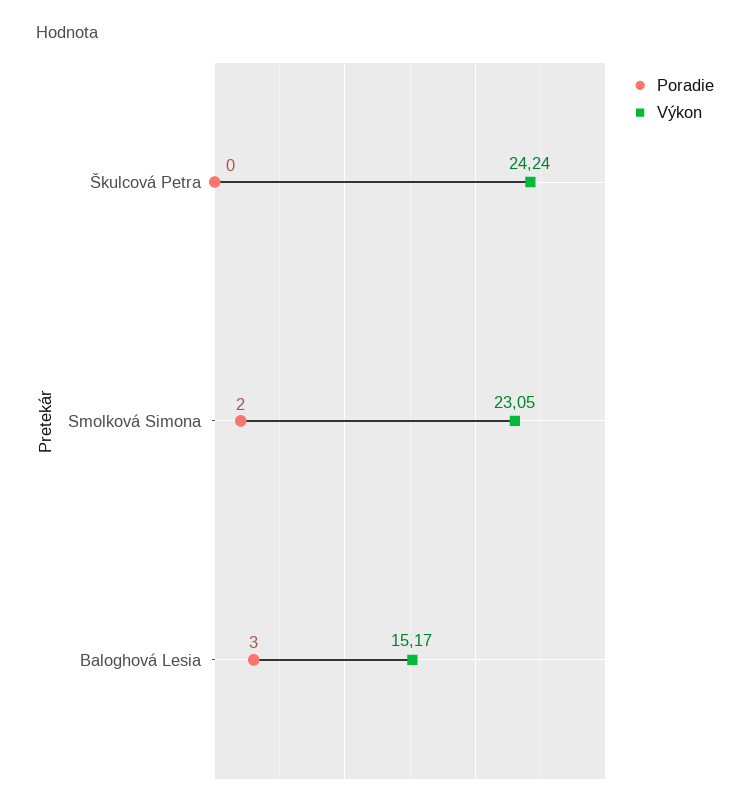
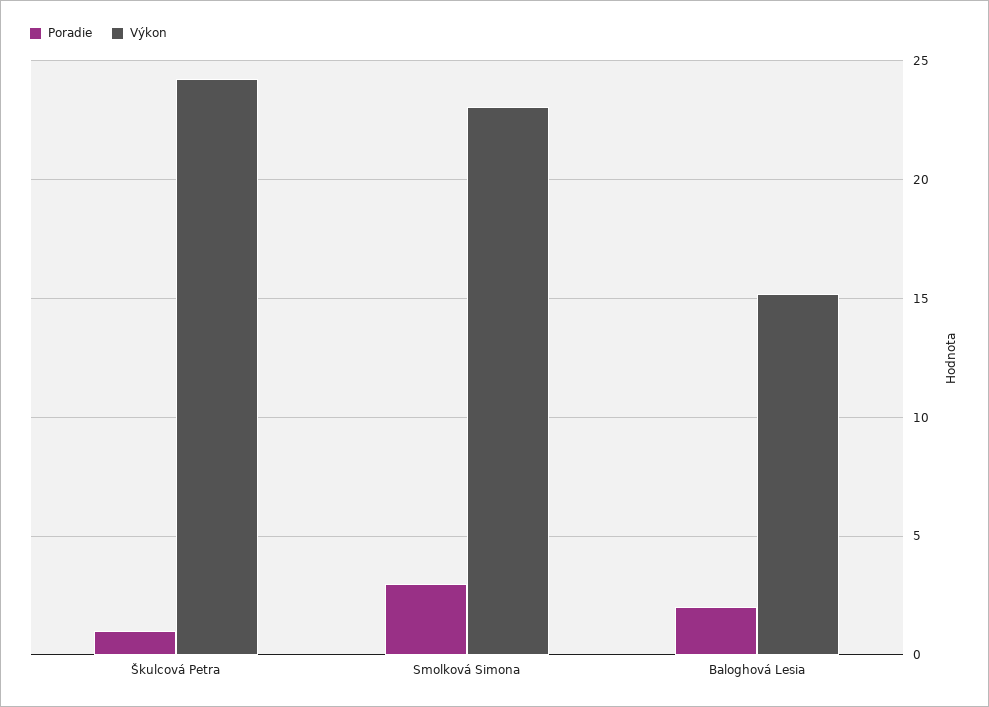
  {
    "Poradie": {
-     "Škulcová Petra": 0,
+     "Škulcová Petra": 1,
-     "Smolková Simona": 2,
+     "Smolková Simona": 3,
-     "Baloghová Lesia": 3
+     "Baloghová Lesia": 2
    },
    "Výkon": {
      "Škulcová Petra": 24.24,
      "Smolková Simona": 23.05,
      "Baloghová Lesia": 15.17
    }
  }

